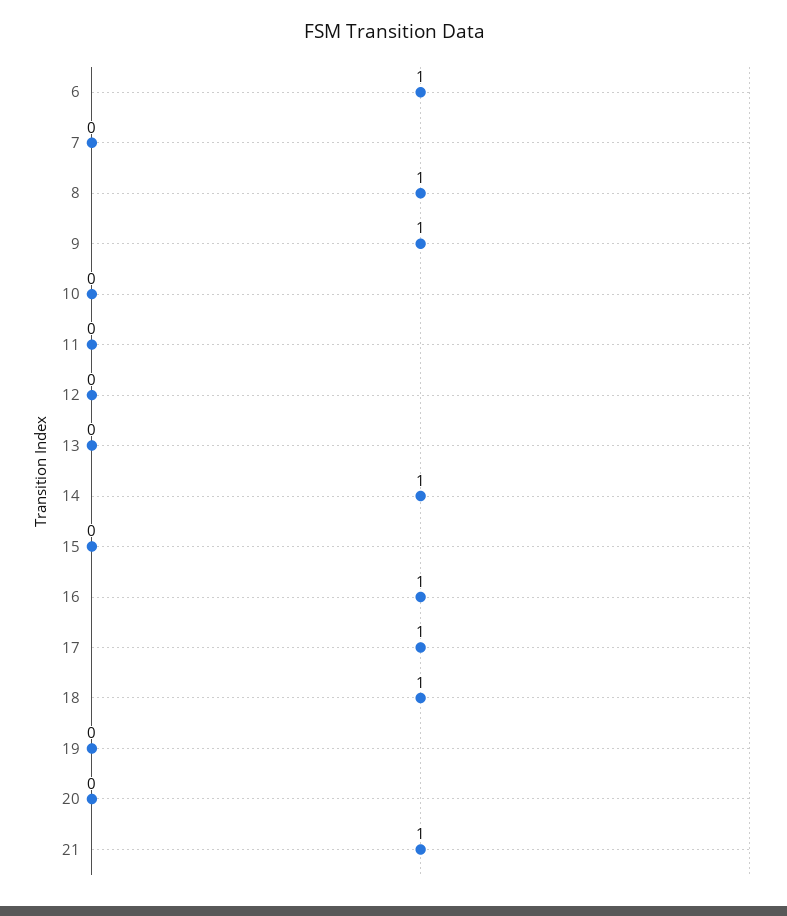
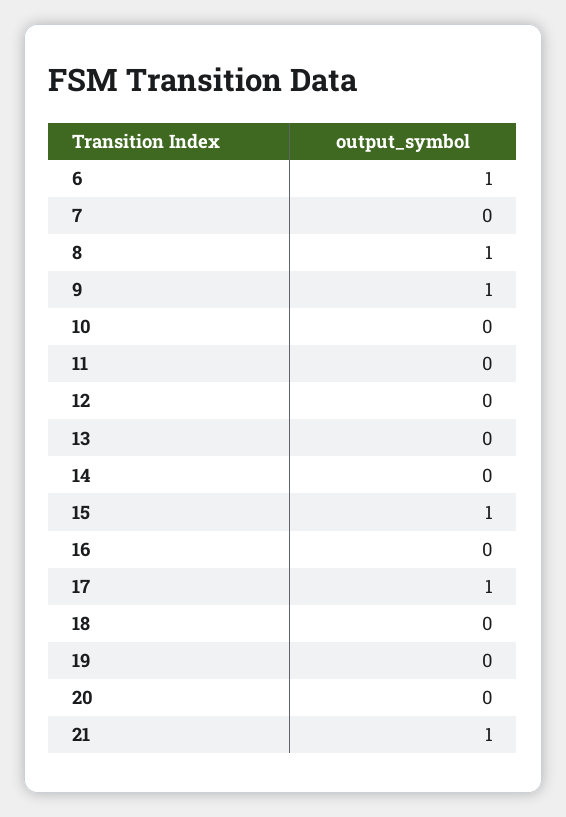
  {
    "6": 1,
    "7": 0,
    "8": 1,
    "9": 1,
    "10": 0,
    "11": 0,
    "12": 0,
    "13": 0,
-   "14": 1,
+   "14": 0,
-   "15": 0,
+   "15": 1,
-   "16": 1,
+   "16": 0,
    "17": 1,
-   "18": 1,
+   "18": 0,
    "19": 0,
    "20": 0,
    "21": 1
  }

